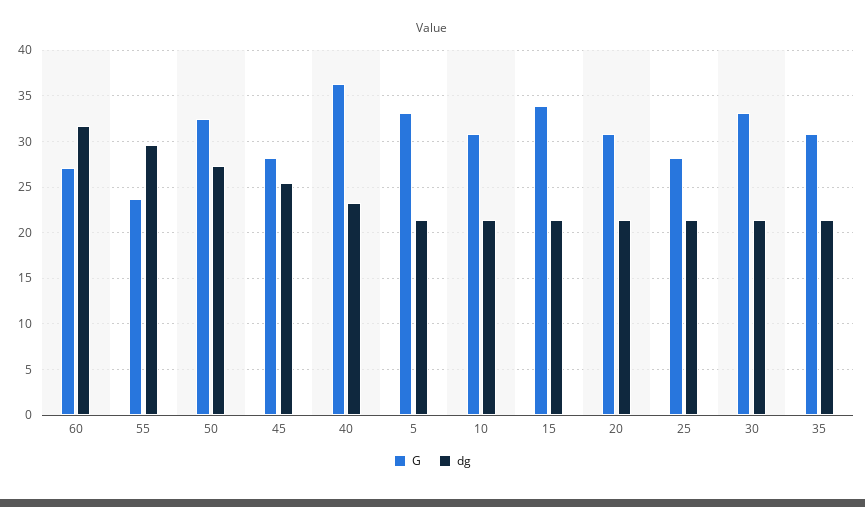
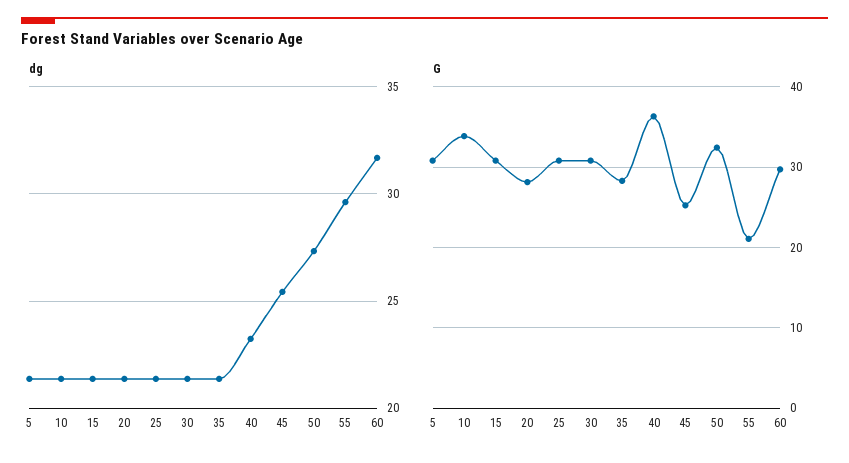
  {
    "G": {
-     "60": 27,
+     "60": 30,
-     "55": 24,
+     "55": 21,
      "50": 32,
-     "45": 28,
+     "45": 25,
      "40": 36,
-     "5": 33,
+     "5": 31,
-     "10": 31,
+     "10": 34,
-     "15": 34,
+     "15": 31,
-     "20": 31,
+     "20": 28,
-     "25": 28,
+     "25": 31,
-     "30": 33,
+     "30": 31,
-     "35": 31
+     "35": 28
    },
    "dg": {
      "60": 31.5,
      "55": 29.5,
      "50": 27.5,
      "45": 25.5,
      "40": 23,
      "5": 21.5,
      "10": 21.5,
      "15": 21.5,
      "20": 21.5,
      "25": 21.5,
      "30": 21.5,
      "35": 21.5
    }
  }

